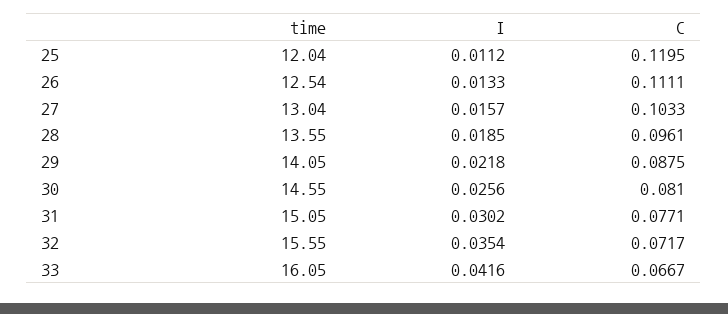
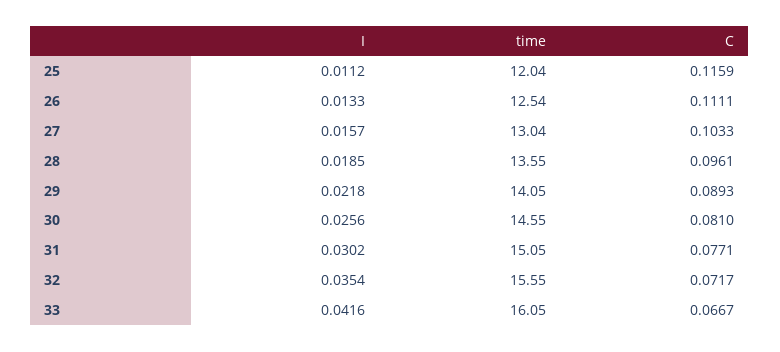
  {
    "time": {
      "25": 12.04,
      "26": 12.54,
      "27": 13.04,
      "28": 13.55,
      "29": 14.05,
      "30": 14.55,
      "31": 15.05,
      "32": 15.55,
      "33": 16.05
    },
    "I": {
      "25": 0.0112,
      "26": 0.0133,
      "27": 0.0157,
      "28": 0.0185,
      "29": 0.0218,
      "30": 0.0256,
      "31": 0.0302,
      "32": 0.0354,
      "33": 0.0416
    },
    "C": {
-     "25": 0.1195,
+     "25": 0.1159,
      "26": 0.1111,
      "27": 0.1033,
      "28": 0.0961,
-     "29": 0.0875,
+     "29": 0.0893,
      "30": 0.081,
      "31": 0.0771,
      "32": 0.0717,
      "33": 0.0667
    }
  }

